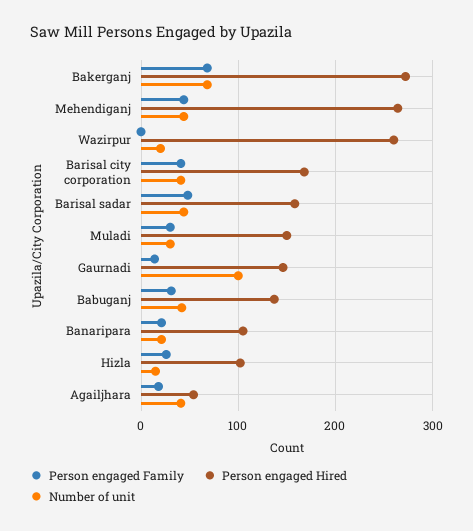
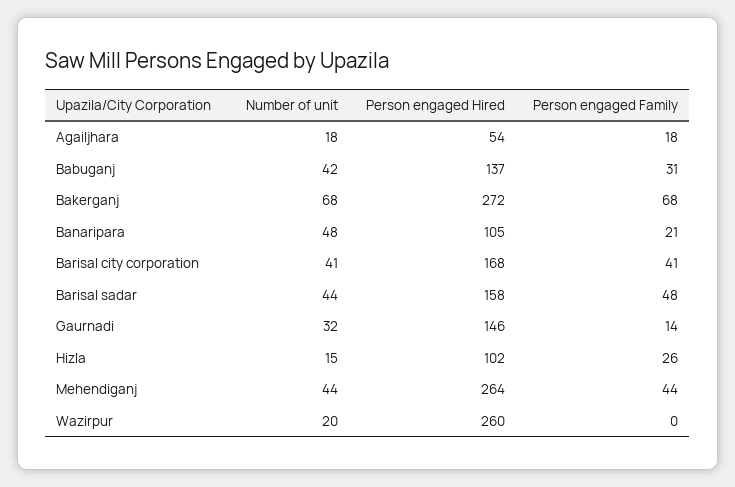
  {
    "Person engaged Family": {
      "Bakerganj": 68,
      "Mehendiganj": 44,
      "Wazirpur": 0,
      "Barisal city corporation": 41,
      "Barisal sadar": 48,
-     "Muladi": 30,
      "Gaurnadi": 14,
      "Babuganj": 31,
      "Banaripara": 21,
      "Hizla": 26,
      "Agailjhara": 18
    },
    "Person engaged Hired": {
      "Bakerganj": 272,
      "Mehendiganj": 264,
      "Wazirpur": 260,
      "Barisal city corporation": 168,
      "Barisal sadar": 158,
-     "Muladi": 150,
      "Gaurnadi": 146,
      "Babuganj": 137,
      "Banaripara": 105,
      "Hizla": 102,
      "Agailjhara": 54
    },
    "Number of unit": {
      "Bakerganj": 68,
      "Mehendiganj": 44,
      "Wazirpur": 20,
      "Barisal city corporation": 41,
      "Barisal sadar": 44,
-     "Muladi": 30,
-     "Gaurnadi": 100,
+     "Gaurnadi": 32,
      "Babuganj": 42,
-     "Banaripara": 20,
+     "Banaripara": 48,
      "Hizla": 15,
-     "Agailjhara": 40
+     "Agailjhara": 18
    }
  }

